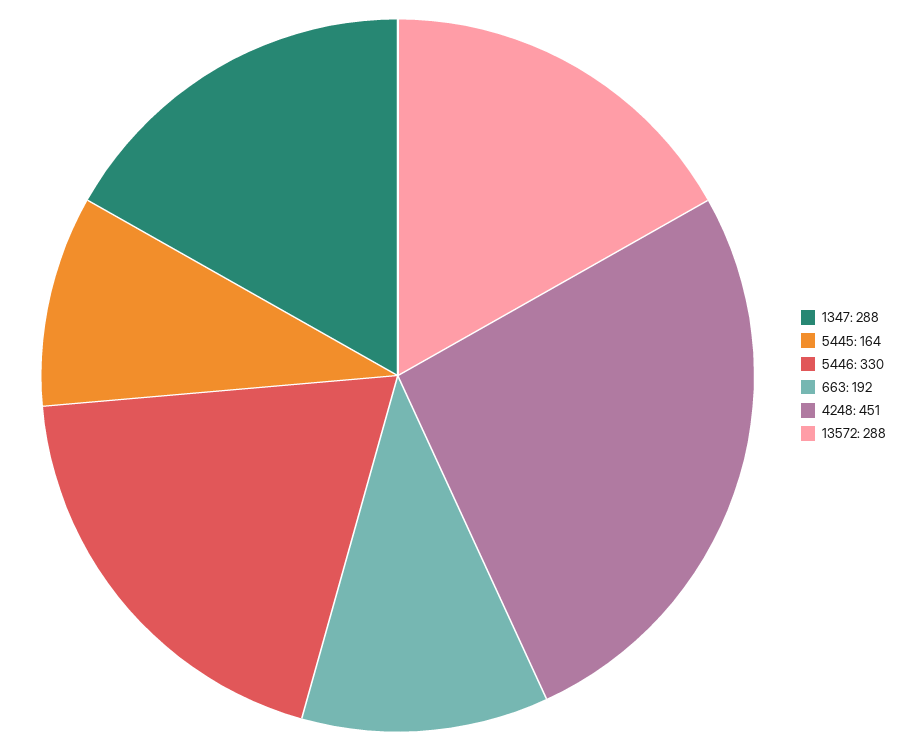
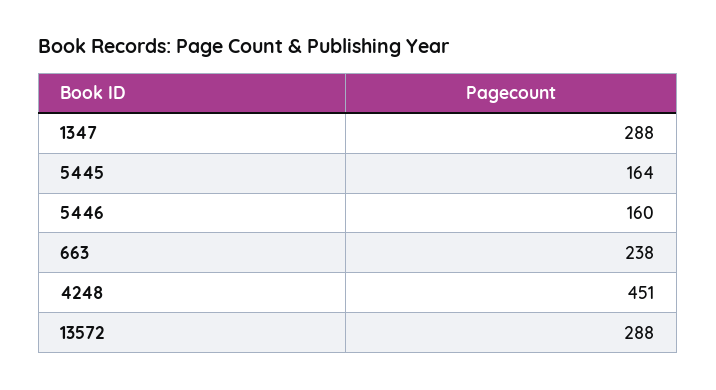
  {
    "1347": 288,
    "5445": 164,
-   "5446": 330,
+   "5446": 160,
-   "663": 192,
+   "663": 238,
    "4248": 451,
    "13572": 288
  }

